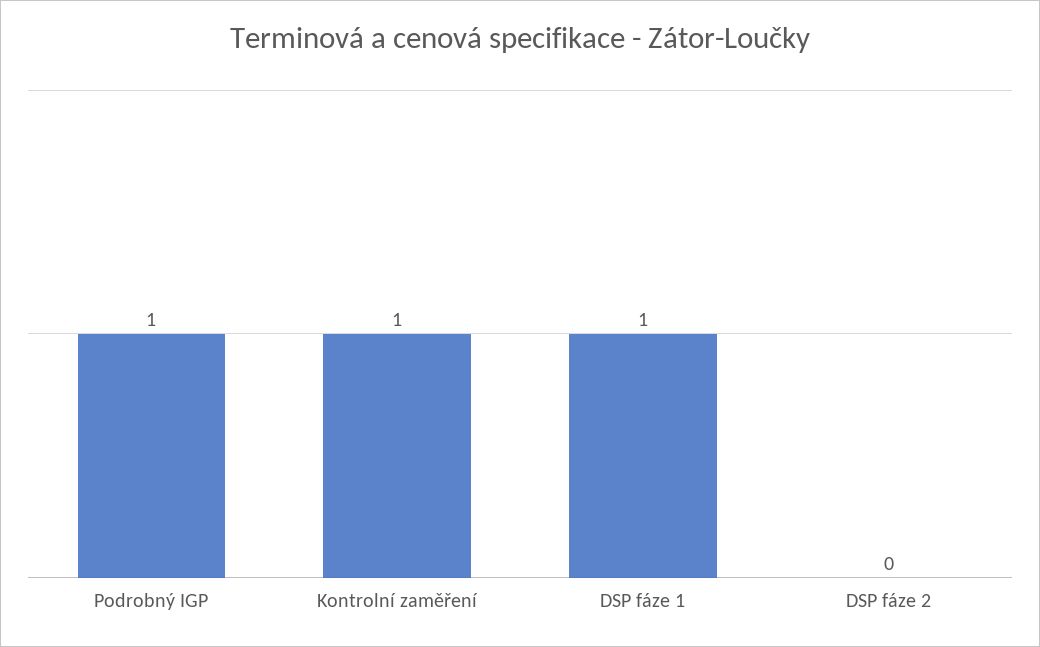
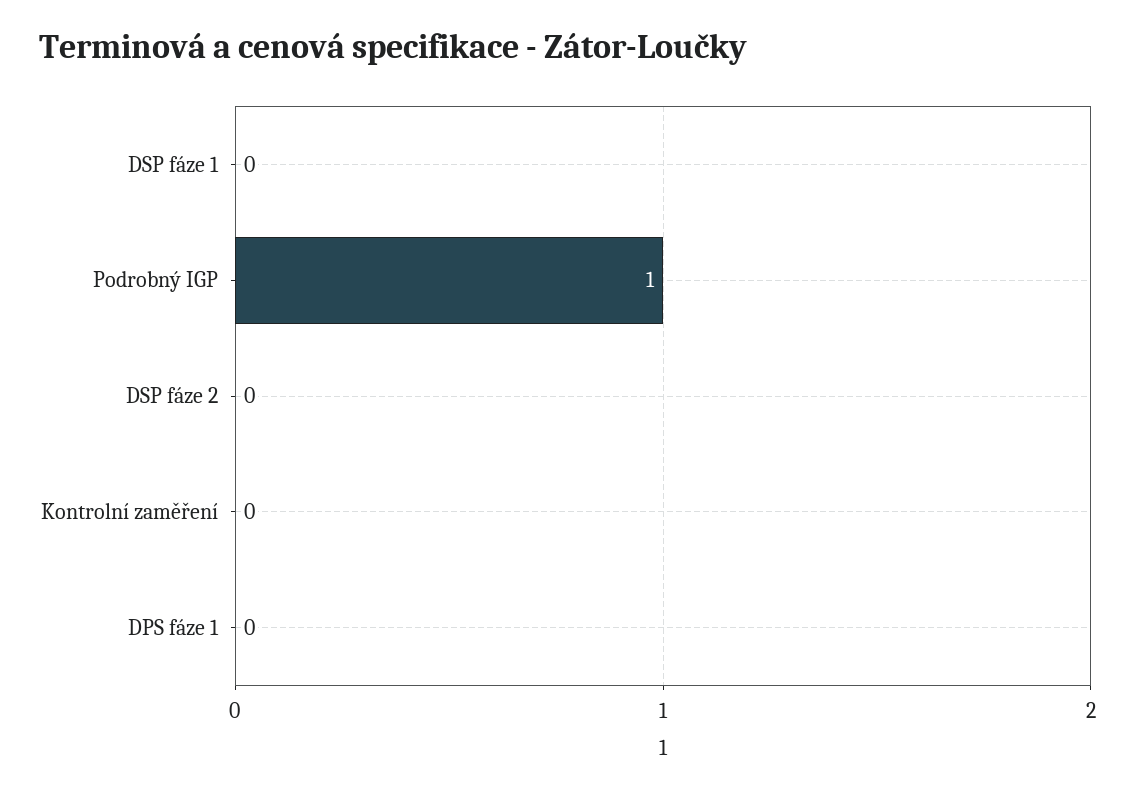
  {
    "Podrobný IGP": 1,
-   "Kontrolní zaměření": 1,
+   "Kontrolní zaměření": 0,
-   "DSP fáze 1": 1,
+   "DSP fáze 1": 0,
-   "DSP fáze 2": 0
+   "DSP fáze 2": 0,
+   "DPS fáze 1": 0
  }

